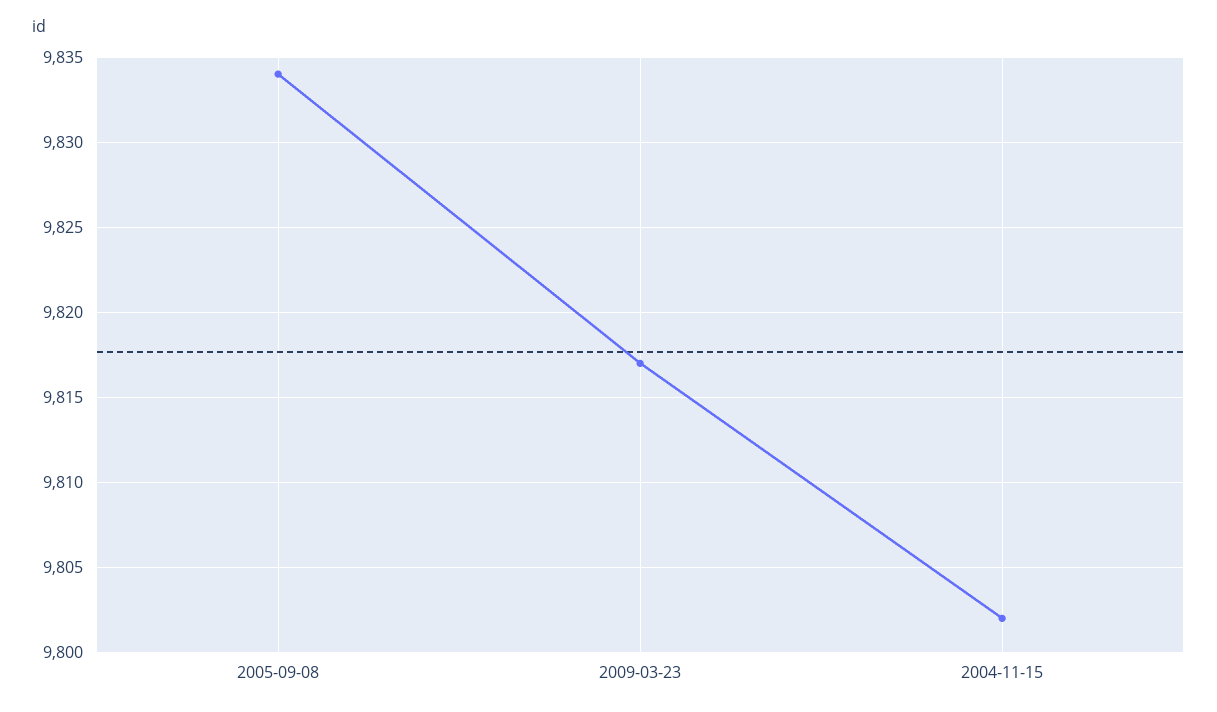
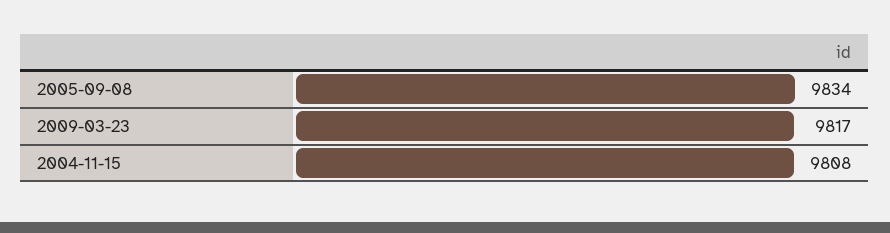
  {
    "2005-09-08": 9834,
    "2009-03-23": 9817,
-   "2004-11-15": 9802
+   "2004-11-15": 9808
  }

